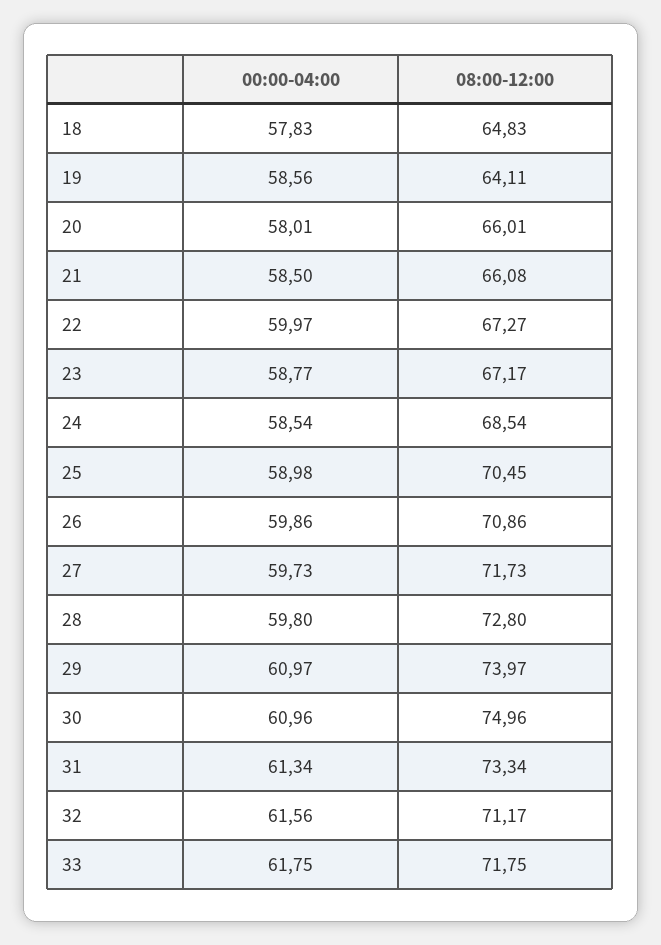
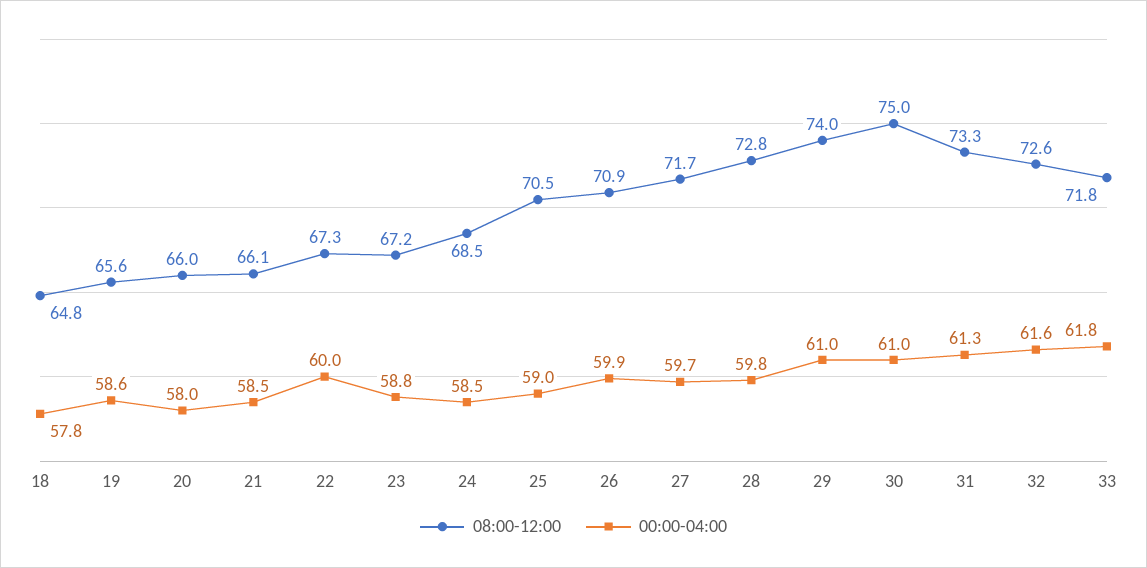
  {
    "00:00-04:00": {
      "18": 57.83,
      "19": 58.56,
      "20": 58.01,
      "21": 58.5,
      "22": 59.97,
      "23": 58.77,
      "24": 58.54,
      "25": 58.98,
      "26": 59.86,
      "27": 59.73,
      "28": 59.8,
      "29": 60.97,
      "30": 60.96,
      "31": 61.34,
      "32": 61.56,
      "33": 61.75
    },
    "08:00-12:00": {
      "18": 64.83,
-     "19": 64.11,
+     "19": 65.6,
      "20": 66.01,
      "21": 66.08,
      "22": 67.27,
      "23": 67.17,
      "24": 68.54,
      "25": 70.45,
      "26": 70.86,
      "27": 71.73,
      "28": 72.8,
      "29": 73.97,
      "30": 74.96,
      "31": 73.34,
-     "32": 71.17,
+     "32": 72.6,
      "33": 71.75
    }
  }

